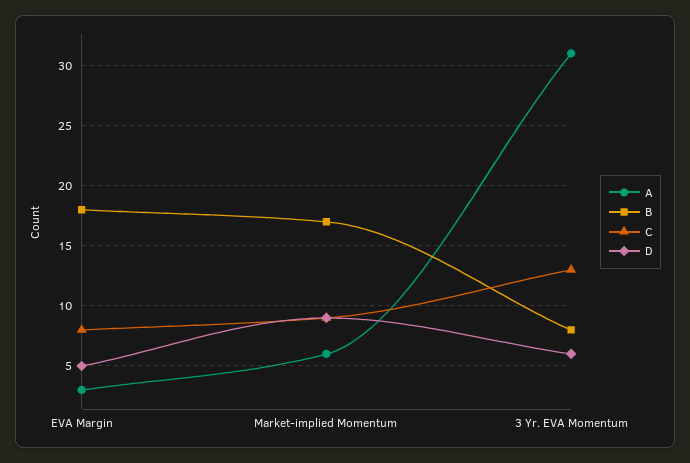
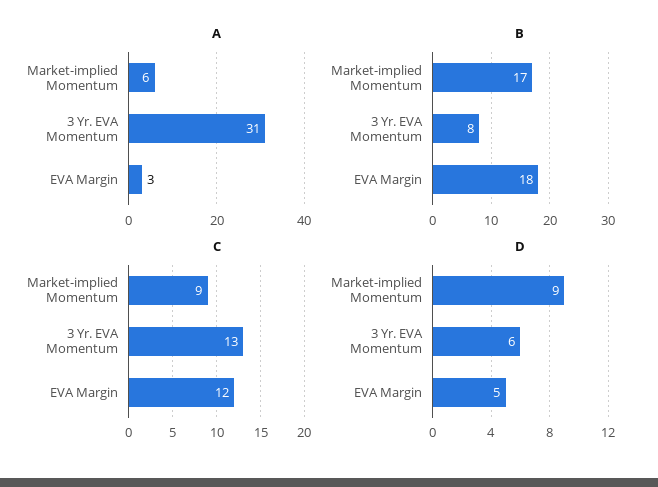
  {
    "A": {
      "EVA Margin": 3,
      "Market-implied Momentum": 6,
      "3 Yr. EVA Momentum": 31
    },
    "B": {
      "EVA Margin": 18,
      "Market-implied Momentum": 17,
      "3 Yr. EVA Momentum": 8
    },
    "C": {
-     "EVA Margin": 8,
+     "EVA Margin": 12,
      "Market-implied Momentum": 9,
      "3 Yr. EVA Momentum": 13
    },
    "D": {
      "EVA Margin": 5,
      "Market-implied Momentum": 9,
      "3 Yr. EVA Momentum": 6
    }
  }

